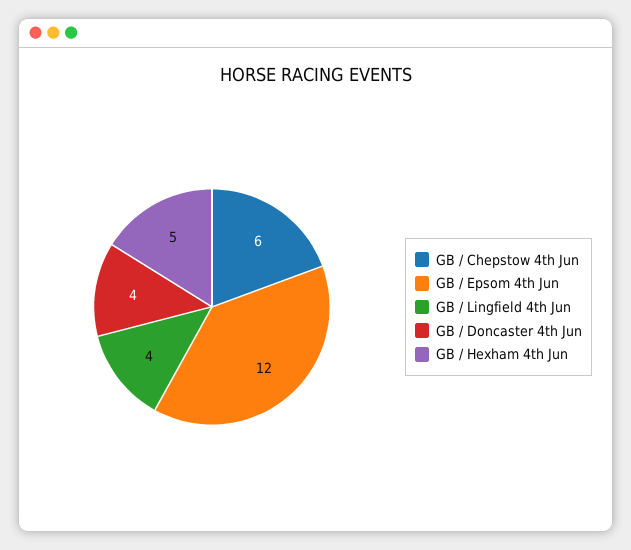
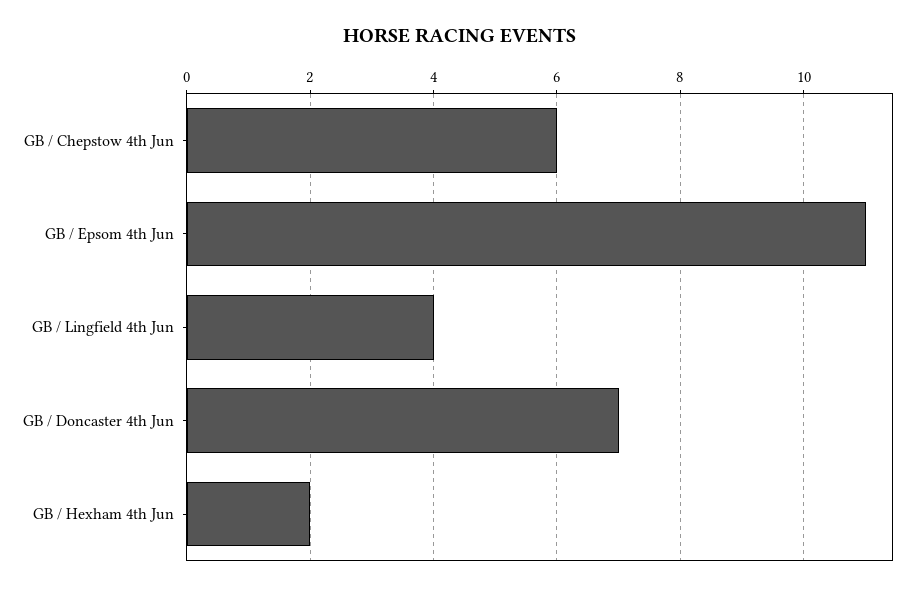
  {
    "GB / Chepstow 4th Jun": 6,
-   "GB / Epsom 4th Jun": 12,
+   "GB / Epsom 4th Jun": 11,
    "GB / Lingfield 4th Jun": 4,
-   "GB / Doncaster 4th Jun": 4,
+   "GB / Doncaster 4th Jun": 7,
-   "GB / Hexham 4th Jun": 5
+   "GB / Hexham 4th Jun": 2
  }

